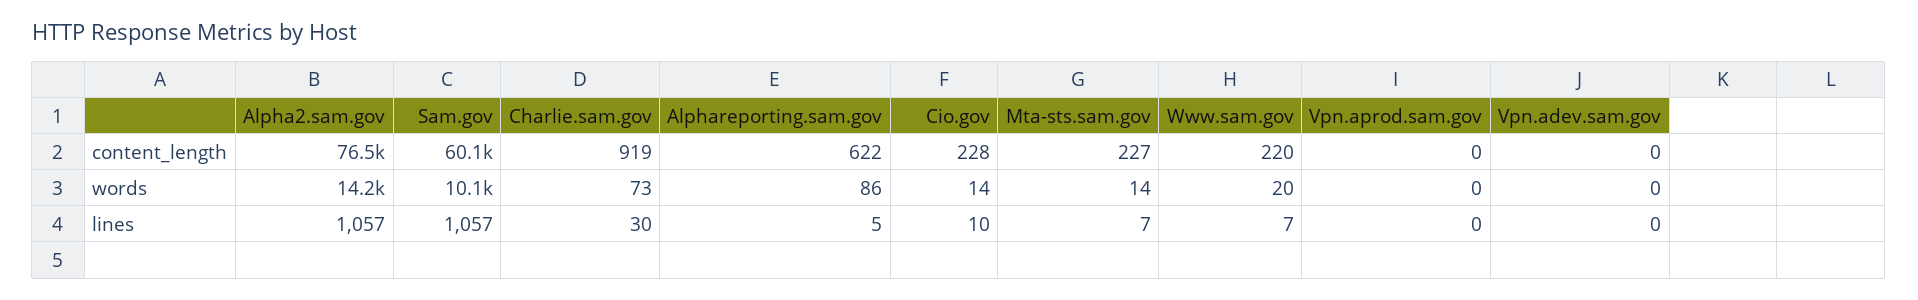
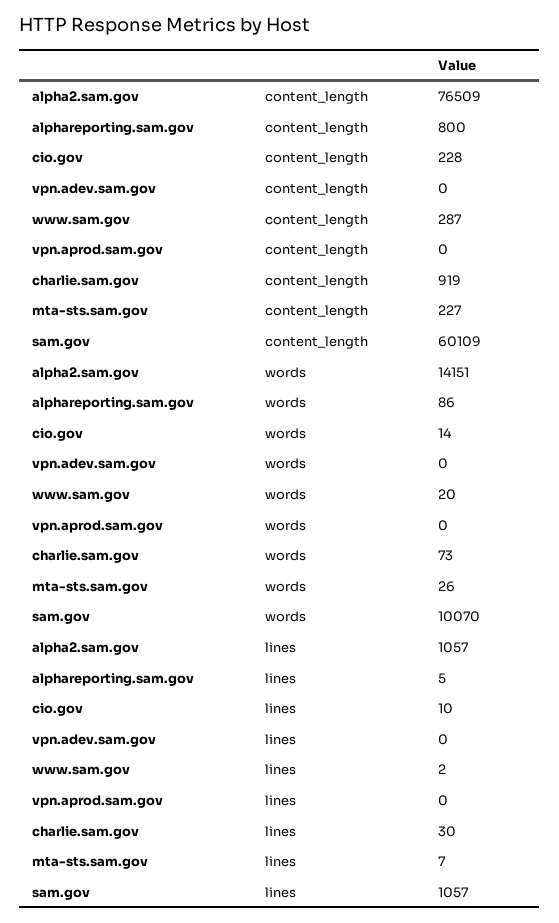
  {
    "Alpha2.sam.gov": {
      "content_length": 76509,
      "words": 14151,
      "lines": 1057
    },
    "Sam.gov": {
      "content_length": 60109,
      "words": 10070,
      "lines": 1057
    },
    "Charlie.sam.gov": {
      "content_length": 919,
      "words": 73,
      "lines": 30
    },
    "Alphareporting.sam.gov": {
-     "content_length": 622,
+     "content_length": 800,
      "words": 86,
      "lines": 5
    },
    "Cio.gov": {
      "content_length": 228,
      "words": 14,
      "lines": 10
    },
    "Mta-sts.sam.gov": {
      "content_length": 227,
-     "words": 14,
+     "words": 26,
      "lines": 7
    },
    "Www.sam.gov": {
-     "content_length": 220,
+     "content_length": 287,
      "words": 20,
-     "lines": 7
+     "lines": 2
    },
    "Vpn.aprod.sam.gov": {
      "content_length": 0,
      "words": 0,
      "lines": 0
    },
    "Vpn.adev.sam.gov": {
      "content_length": 0,
      "words": 0,
      "lines": 0
    }
  }

